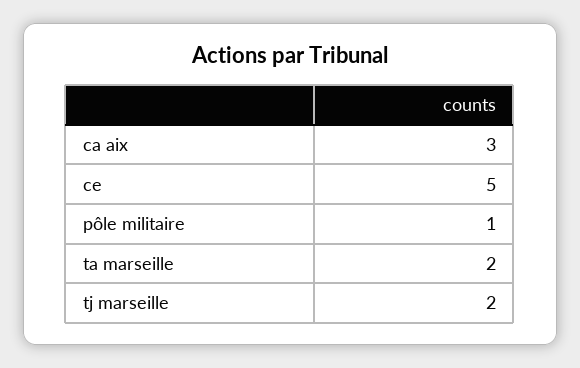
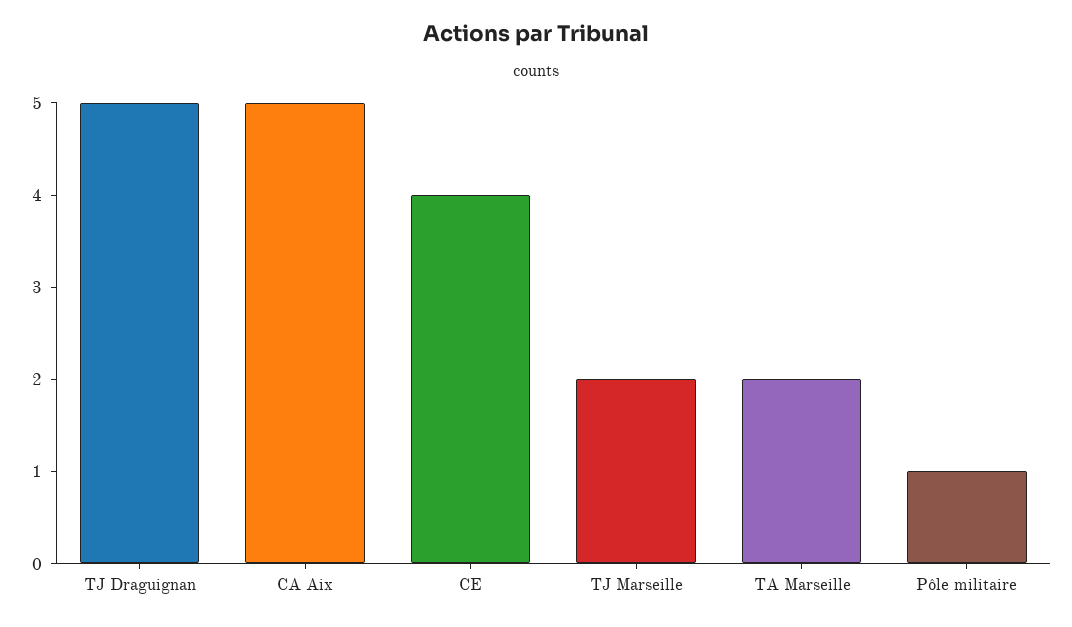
  {
-   "ca aix": 3,
+   "ca aix": 5,
-   "ce": 5,
+   "ce": 4,
    "pôle militaire": 1,
    "ta marseille": 2,
-   "tj marseille": 2
+   "tj marseille": 2,
+   "TJ Draguignan": 5
  }

